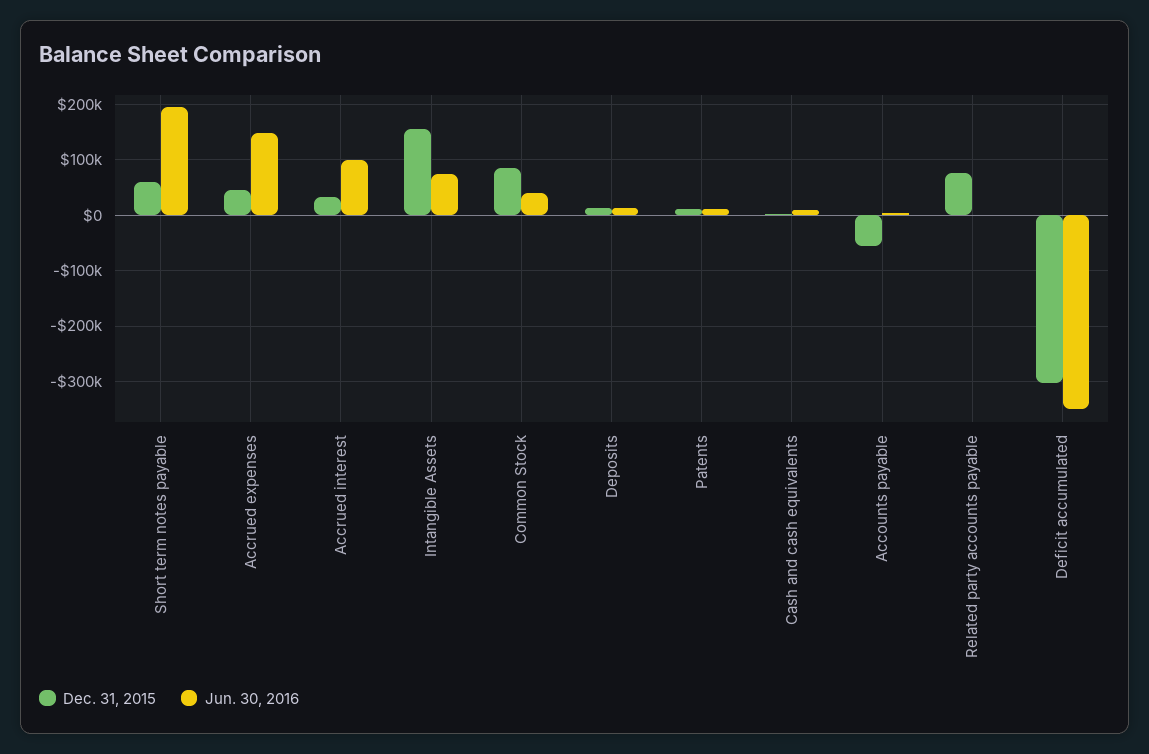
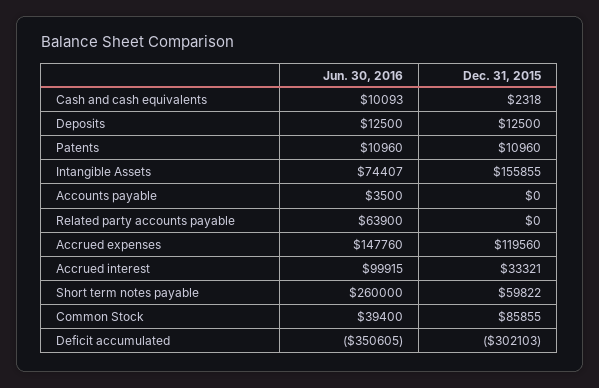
  {
    "Dec. 31, 2015": {
      "Short term notes payable": 59822,
-     "Accrued expenses": 40000,
+     "Accrued expenses": 119560,
      "Accrued interest": 33321,
      "Intangible Assets": 155855,
      "Common Stock": 85855,
      "Deposits": 12500,
      "Patents": 10960,
      "Cash and cash equivalents": 2318,
-     "Accounts payable": -60000,
+     "Accounts payable": 0,
-     "Related party accounts payable": 80000,
+     "Related party accounts payable": 0,
      "Deficit accumulated": -302103
    },
    "Jun. 30, 2016": {
-     "Short term notes payable": 200000,
+     "Short term notes payable": 260000,
      "Accrued expenses": 147760,
      "Accrued interest": 99915,
      "Intangible Assets": 74407,
      "Common Stock": 39400,
      "Deposits": 12500,
      "Patents": 10960,
      "Cash and cash equivalents": 10093,
      "Accounts payable": 3500,
-     "Related party accounts payable": 0,
+     "Related party accounts payable": 63900,
      "Deficit accumulated": -350605
    }
  }

